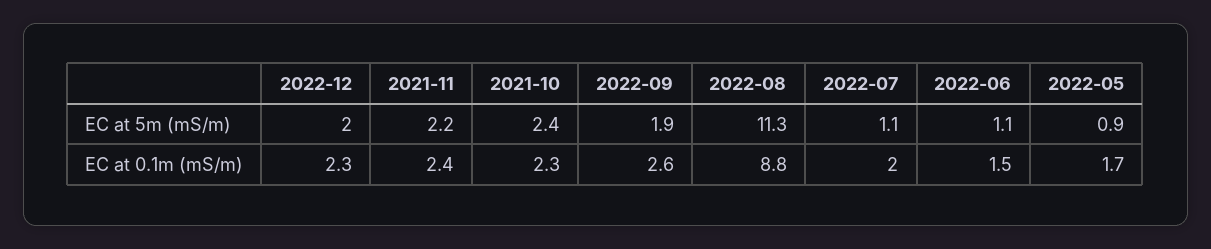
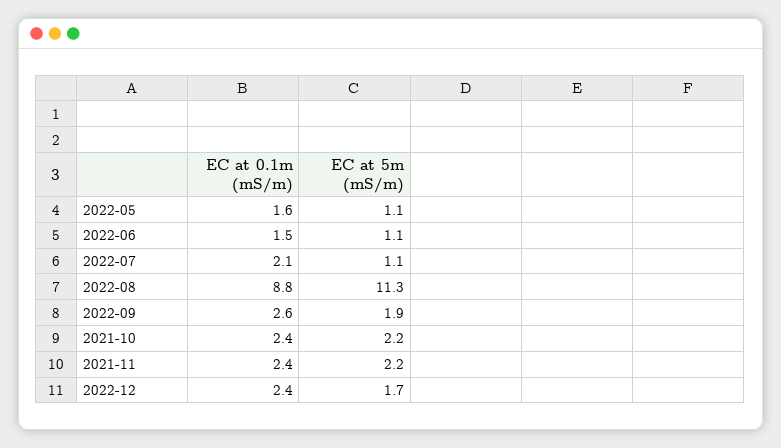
  {
    "2022-12": {
-     "EC at 5m (mS/m)": 2,
+     "EC at 5m (mS/m)": 1.7,
-     "EC at 0.1m (mS/m)": 2.3
+     "EC at 0.1m (mS/m)": 2.4
    },
    "2021-11": {
      "EC at 5m (mS/m)": 2.2,
      "EC at 0.1m (mS/m)": 2.4
    },
    "2021-10": {
-     "EC at 5m (mS/m)": 2.4,
+     "EC at 5m (mS/m)": 2.2,
-     "EC at 0.1m (mS/m)": 2.3
+     "EC at 0.1m (mS/m)": 2.4
    },
    "2022-09": {
      "EC at 5m (mS/m)": 1.9,
      "EC at 0.1m (mS/m)": 2.6
    },
    "2022-08": {
      "EC at 5m (mS/m)": 11.3,
      "EC at 0.1m (mS/m)": 8.8
    },
    "2022-07": {
      "EC at 5m (mS/m)": 1.1,
-     "EC at 0.1m (mS/m)": 2
+     "EC at 0.1m (mS/m)": 2.1
    },
    "2022-06": {
      "EC at 5m (mS/m)": 1.1,
      "EC at 0.1m (mS/m)": 1.5
    },
    "2022-05": {
-     "EC at 5m (mS/m)": 0.9,
+     "EC at 5m (mS/m)": 1.1,
-     "EC at 0.1m (mS/m)": 1.7
+     "EC at 0.1m (mS/m)": 1.6
    }
  }

